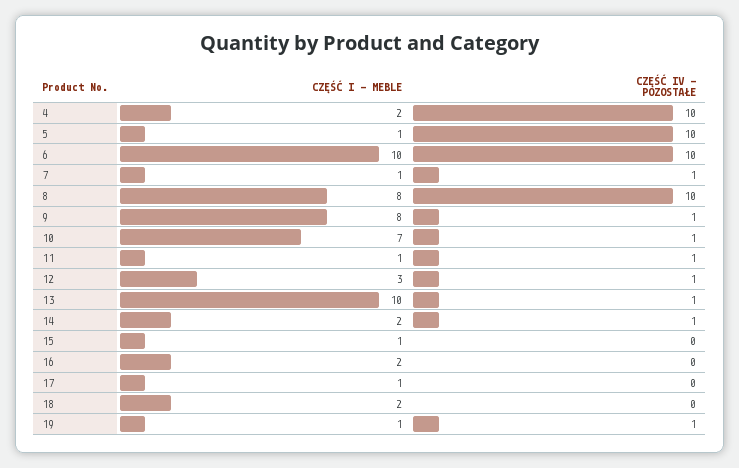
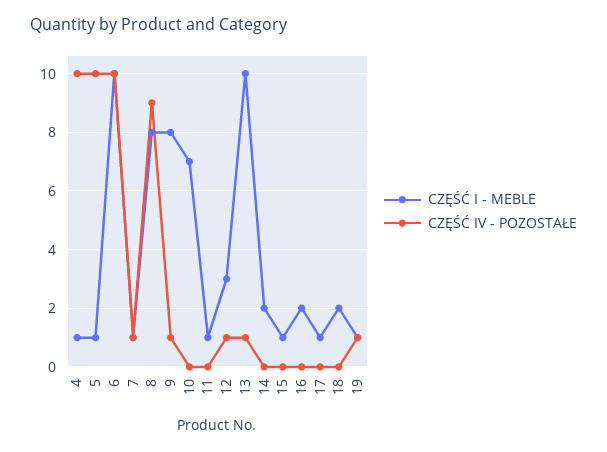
  {
    "CZĘŚĆ I - MEBLE": {
-     "4": 2,
+     "4": 1,
      "5": 1,
      "6": 10,
      "7": 1,
      "8": 8,
      "9": 8,
      "10": 7,
      "11": 1,
      "12": 3,
      "13": 10,
      "14": 2,
      "15": 1,
      "16": 2,
      "17": 1,
      "18": 2,
      "19": 1
    },
    "CZĘŚĆ IV - POZOSTAŁE": {
      "4": 10,
      "5": 10,
      "6": 10,
      "7": 1,
-     "8": 10,
+     "8": 9,
      "9": 1,
-     "10": 1,
+     "10": 0,
-     "11": 1,
+     "11": 0,
      "12": 1,
      "13": 1,
-     "14": 1,
+     "14": 0,
      "15": 0,
      "16": 0,
      "17": 0,
      "18": 0,
      "19": 1
    }
  }

